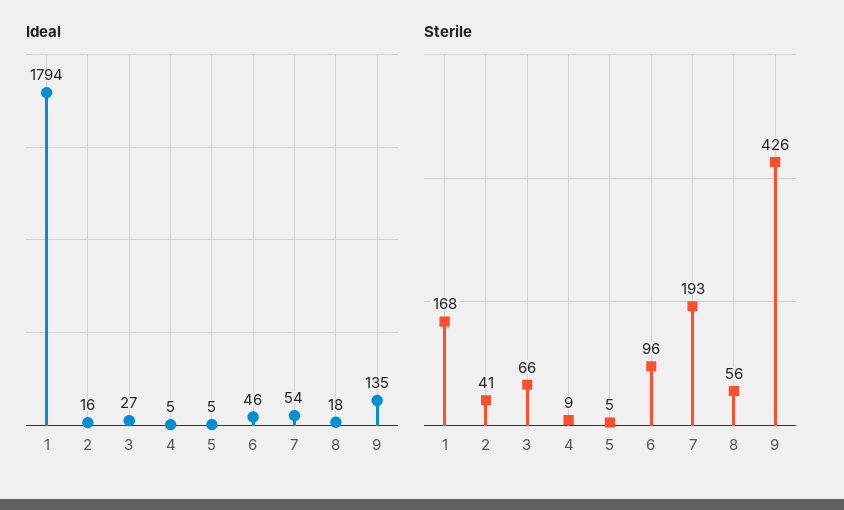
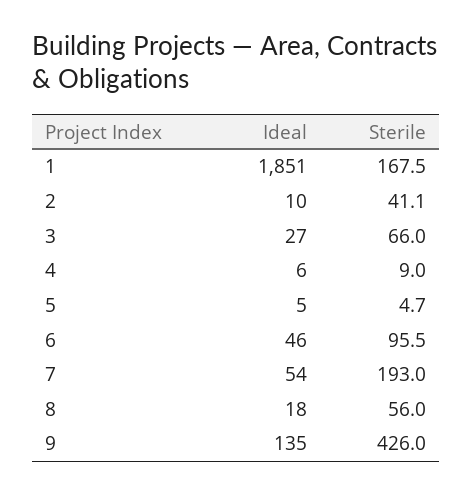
  {
    "Ideal": {
-     "1": 1794,
+     "1": 1851,
-     "2": 16,
+     "2": 10,
      "3": 27,
-     "4": 5,
+     "4": 6,
      "5": 5,
      "6": 46,
      "7": 54,
      "8": 18,
      "9": 135
    },
    "Sterile": {
      "1": 167.5,
      "2": 41.1,
      "3": 66,
      "4": 9,
      "5": 4.7,
      "6": 95.5,
      "7": 193,
      "8": 56,
      "9": 426
    }
  }

